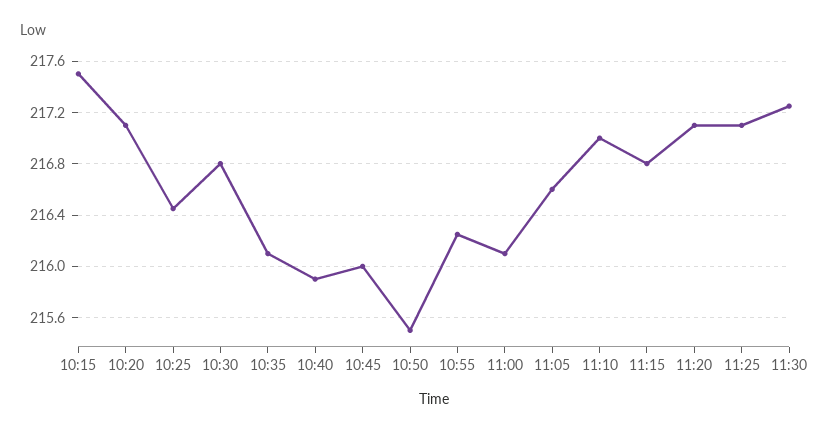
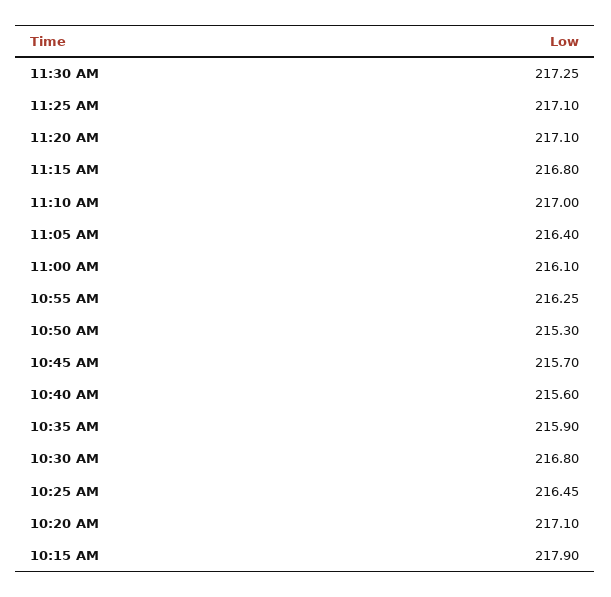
  {
-   "10:15": 217.5,
+   "10:15": 217.9,
    "10:20": 217.1,
    "10:25": 216.45,
    "10:30": 216.8,
-   "10:35": 216.1,
+   "10:35": 215.9,
-   "10:40": 215.9,
+   "10:40": 215.6,
-   "10:45": 216,
+   "10:45": 215.7,
-   "10:50": 215.5,
+   "10:50": 215.3,
    "10:55": 216.25,
    "11:00": 216.1,
-   "11:05": 216.6,
+   "11:05": 216.4,
    "11:10": 217,
    "11:15": 216.8,
    "11:20": 217.1,
    "11:25": 217.1,
    "11:30": 217.25
  }

